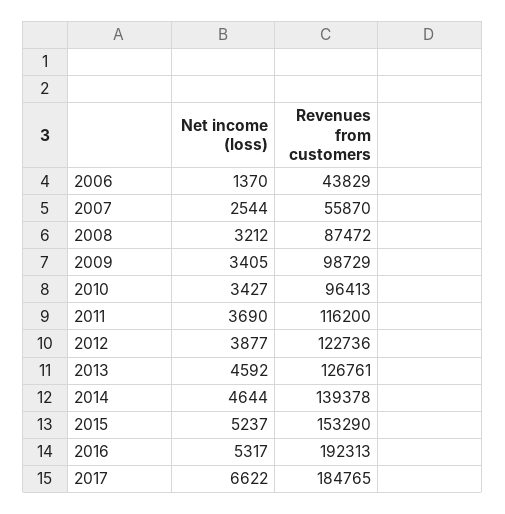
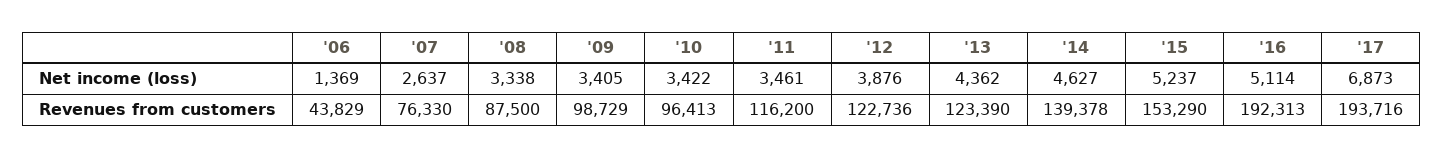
  {
    "Net income (loss)": {
-     "2006": 1370,
+     "2006": 1369,
-     "2007": 2544,
+     "2007": 2637,
-     "2008": 3212,
+     "2008": 3338,
      "2009": 3405,
-     "2010": 3427,
+     "2010": 3422,
-     "2011": 3690,
+     "2011": 3461,
-     "2012": 3877,
+     "2012": 3876,
-     "2013": 4592,
+     "2013": 4362,
-     "2014": 4644,
+     "2014": 4627,
      "2015": 5237,
-     "2016": 5317,
+     "2016": 5114,
-     "2017": 6622
+     "2017": 6873
    },
    "Revenues from customers": {
      "2006": 43829,
-     "2007": 55870,
+     "2007": 76330,
-     "2008": 87472,
+     "2008": 87500,
      "2009": 98729,
      "2010": 96413,
      "2011": 116200,
      "2012": 122736,
-     "2013": 126761,
+     "2013": 123390,
      "2014": 139378,
      "2015": 153290,
      "2016": 192313,
-     "2017": 184765
+     "2017": 193716
    }
  }

